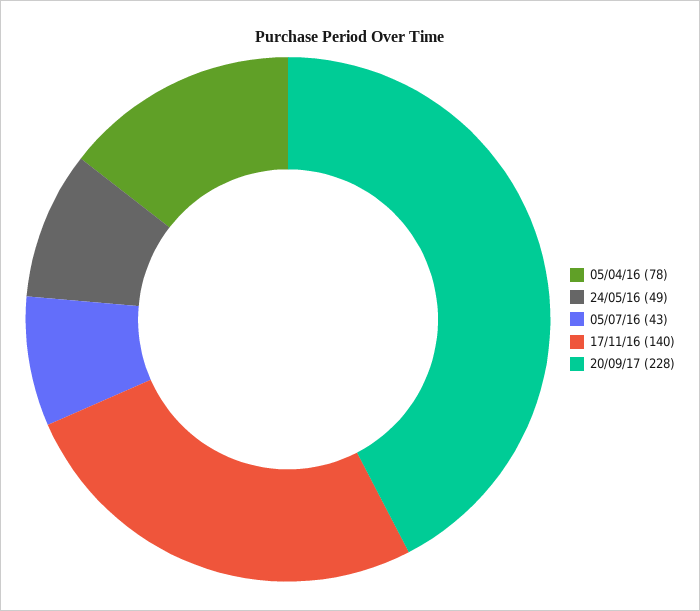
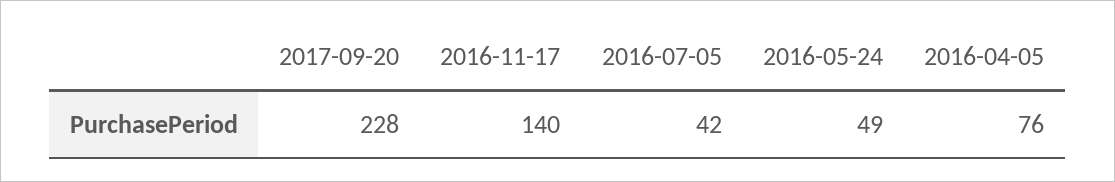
  {
-   "05/04/16": 78,
+   "05/04/16": 76,
    "24/05/16": 49,
-   "05/07/16": 43,
+   "05/07/16": 42,
    "17/11/16": 140,
    "20/09/17": 228
  }

